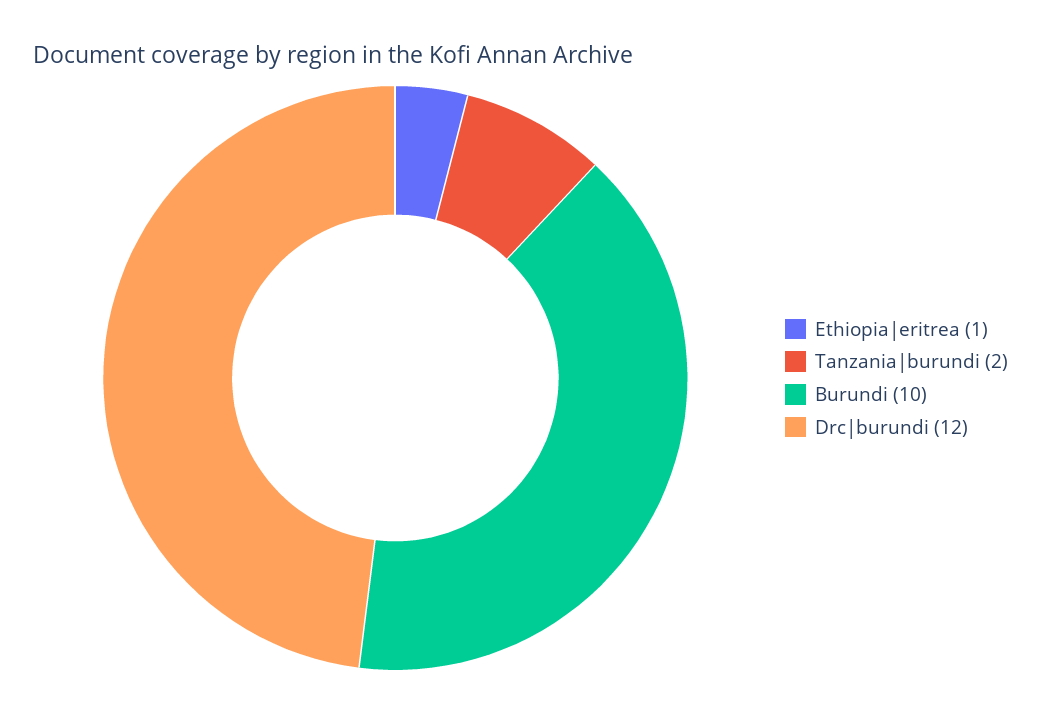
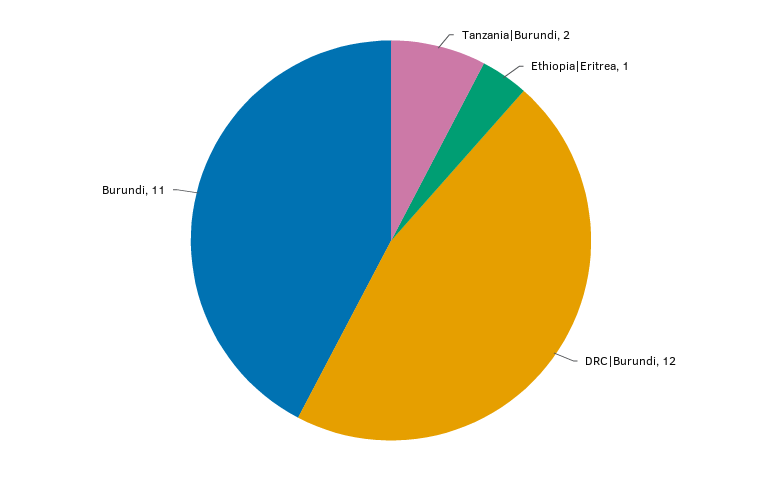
  {
    "Ethiopia|eritrea": 1,
    "Tanzania|burundi": 2,
-   "Burundi": 10,
+   "Burundi": 11,
    "Drc|burundi": 12
  }

